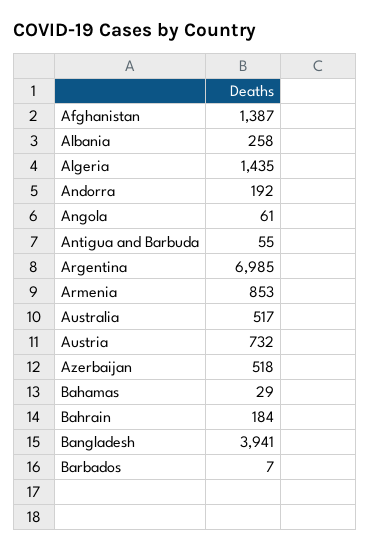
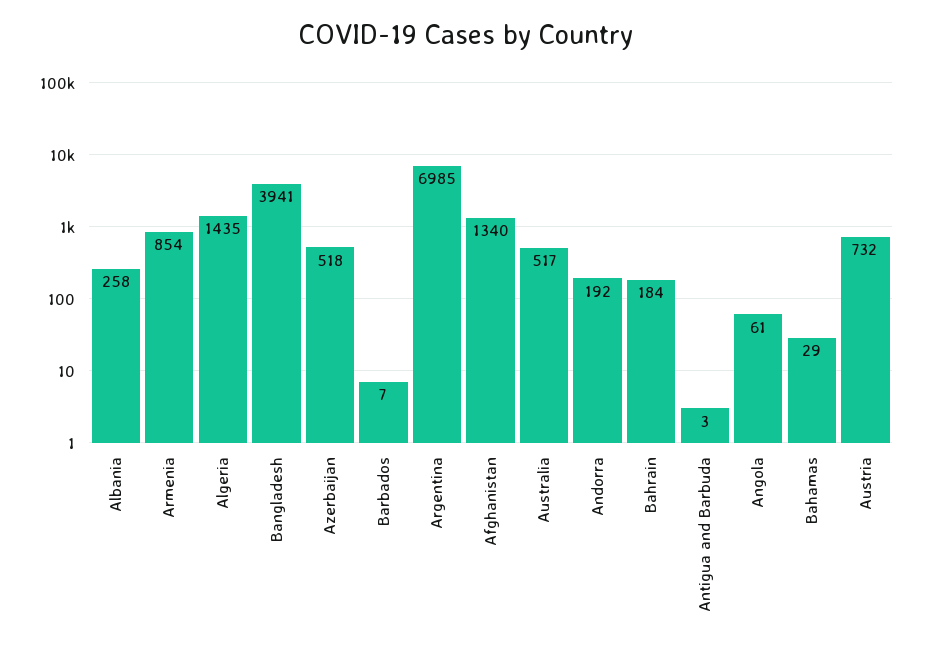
  {
-   "Afghanistan": 1387,
+   "Afghanistan": 1340,
    "Albania": 258,
    "Algeria": 1435,
    "Andorra": 192,
    "Angola": 61,
-   "Antigua and Barbuda": 55,
+   "Antigua and Barbuda": 3,
    "Argentina": 6985,
-   "Armenia": 853,
+   "Armenia": 854,
    "Australia": 517,
    "Austria": 732,
    "Azerbaijan": 518,
    "Bahamas": 29,
    "Bahrain": 184,
    "Bangladesh": 3941,
    "Barbados": 7
  }

